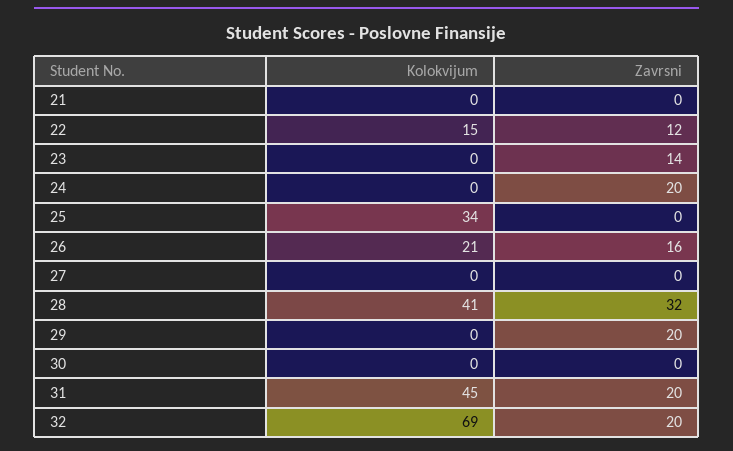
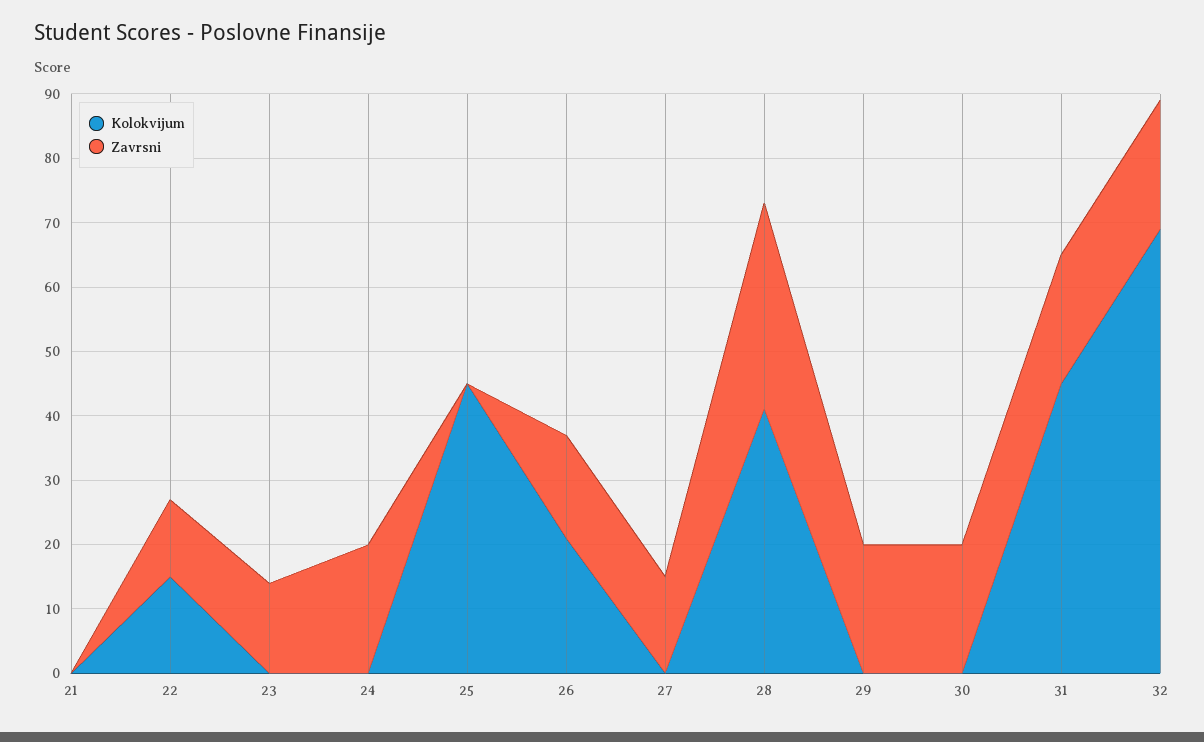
  {
    "Kolokvijum": {
      "21": 0,
      "22": 15,
      "23": 0,
      "24": 0,
-     "25": 34,
+     "25": 45,
      "26": 21,
      "27": 0,
      "28": 41,
      "29": 0,
      "30": 0,
      "31": 45,
      "32": 69
    },
    "Zavrsni": {
      "21": 0,
      "22": 12,
      "23": 14,
      "24": 20,
      "25": 0,
      "26": 16,
-     "27": 0,
+     "27": 15,
      "28": 32,
      "29": 20,
-     "30": 0,
+     "30": 20,
      "31": 20,
      "32": 20
    }
  }

